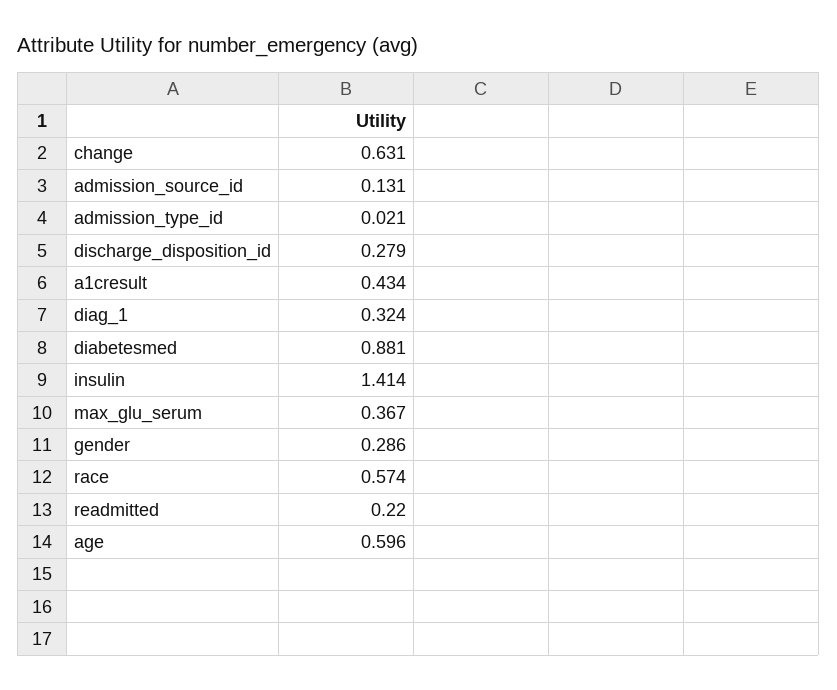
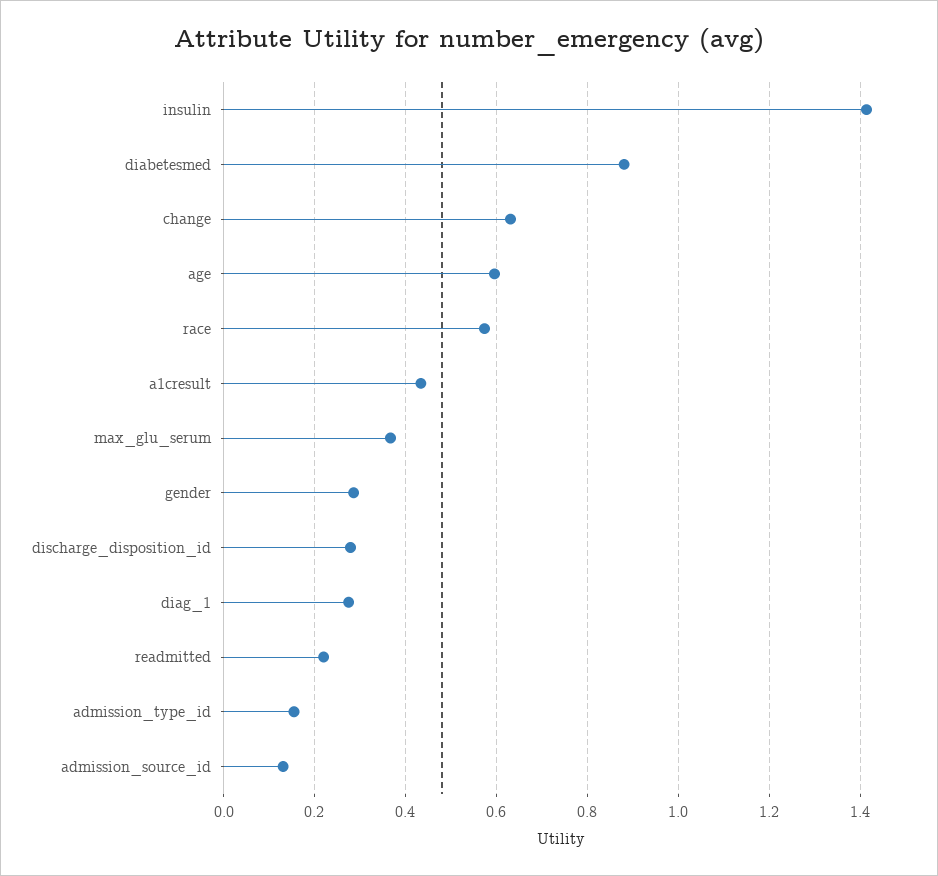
  {
    "change": 0.631,
    "admission_source_id": 0.131,
-   "admission_type_id": 0.021,
+   "admission_type_id": 0.16,
    "discharge_disposition_id": 0.279,
    "a1cresult": 0.434,
-   "diag_1": 0.324,
+   "diag_1": 0.28,
    "diabetesmed": 0.881,
    "insulin": 1.414,
    "max_glu_serum": 0.367,
    "gender": 0.286,
    "race": 0.574,
    "readmitted": 0.22,
    "age": 0.596
  }

